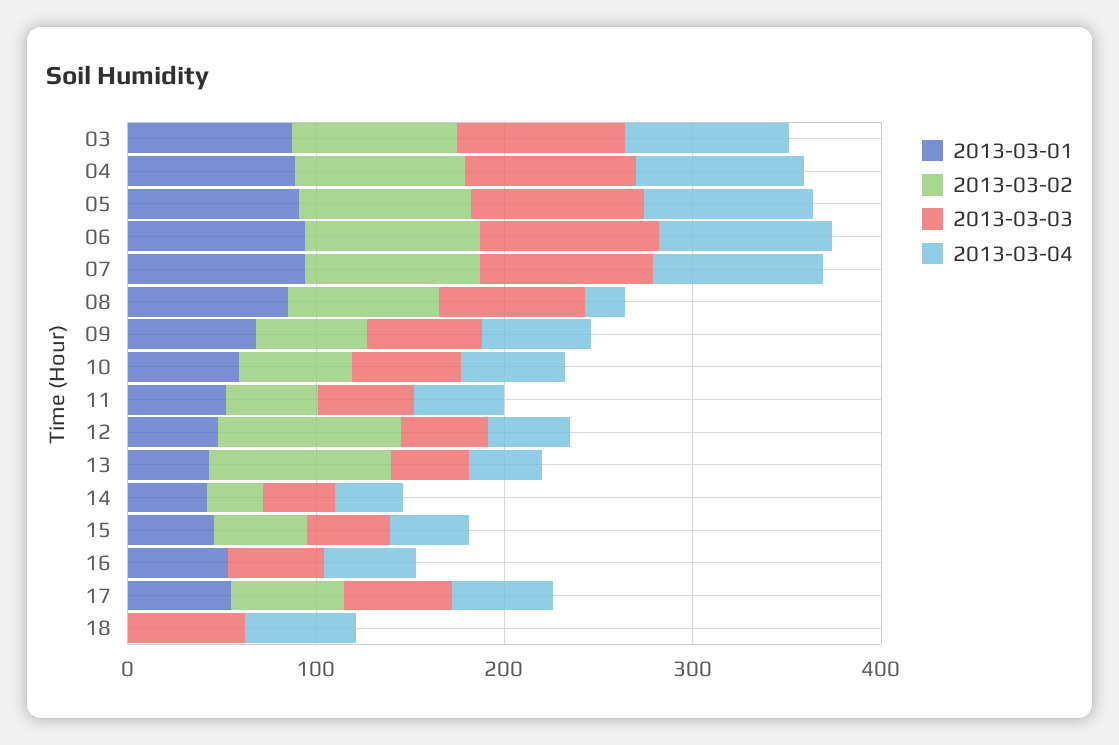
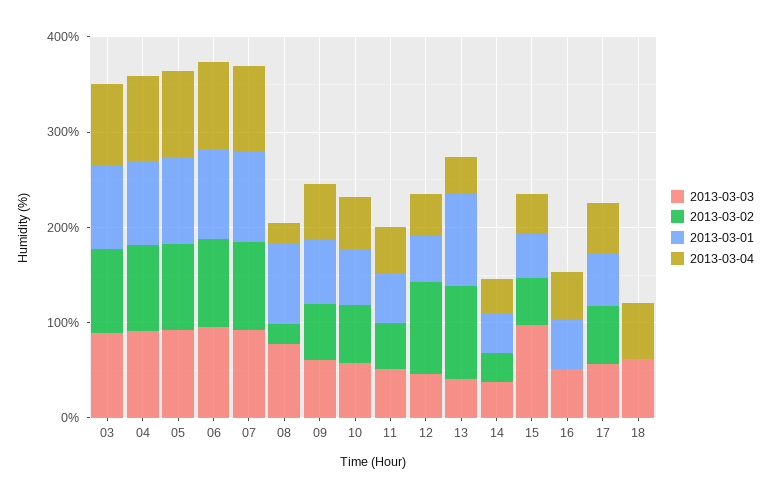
  {
    "2013-03-01": {
      "03": 80,
      "04": 80,
      "05": 100,
      "06": 100,
      "07": 100,
      "08": 80,
      "09": 60,
      "10": 60,
      "11": 60,
      "12": 40,
-     "13": 40,
+     "13": 100,
      "14": 40,
      "15": 40,
      "16": 60,
      "17": 60,
      "18": 0
    },
    "2013-03-02": {
      "03": 80,
      "04": 100,
      "05": 100,
      "06": 100,
      "07": 100,
-     "08": 80,
+     "08": 20,
      "09": 60,
      "10": 60,
      "11": 40,
      "12": 100,
      "13": 100,
      "14": 40,
      "15": 40,
      "16": 0,
      "17": 60,
      "18": 0
    },
    "2013-03-03": {
      "03": 80,
      "04": 100,
      "05": 100,
      "06": 100,
      "07": 100,
      "08": 80,
      "09": 60,
      "10": 60,
      "11": 60,
      "12": 40,
      "13": 40,
      "14": 40,
-     "15": 40,
+     "15": 100,
      "16": 60,
      "17": 60,
      "18": 60
    },
    "2013-03-04": {
      "03": 80,
      "04": 80,
      "05": 100,
      "06": 100,
      "07": 100,
      "08": 20,
      "09": 60,
      "10": 60,
      "11": 40,
      "12": 40,
      "13": 40,
      "14": 40,
      "15": 40,
      "16": 40,
      "17": 60,
      "18": 60
    }
  }

